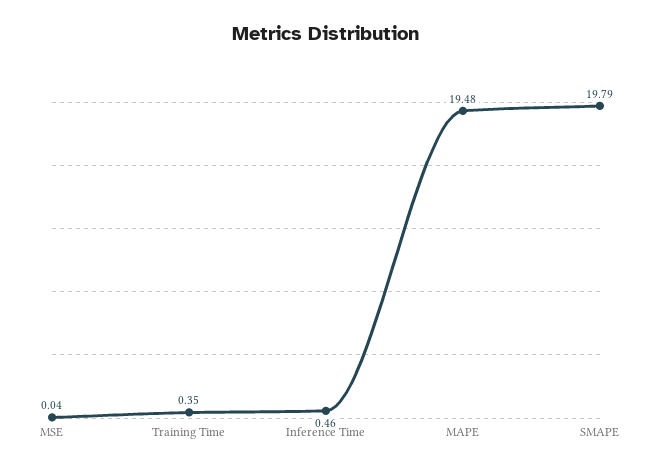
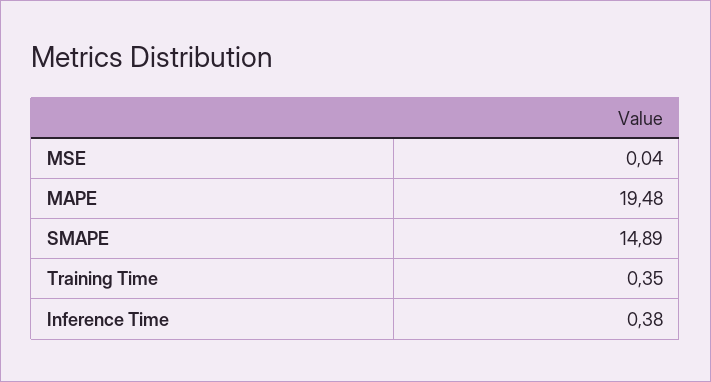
  {
    "MSE": 0.04,
    "Training Time": 0.35,
-   "Inference Time": 0.46,
+   "Inference Time": 0.38,
    "MAPE": 19.48,
-   "SMAPE": 19.79
+   "SMAPE": 14.89
  }

